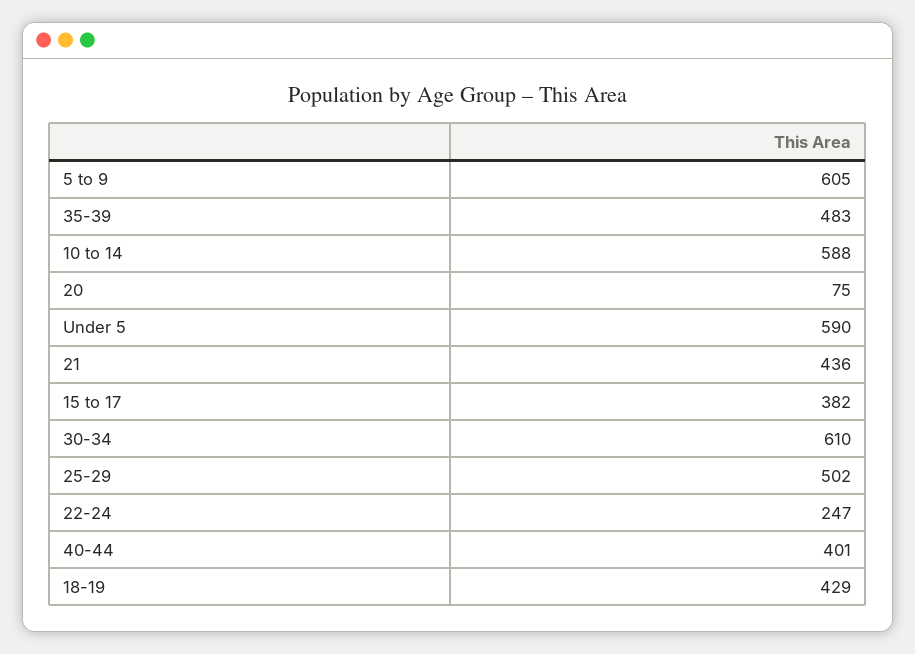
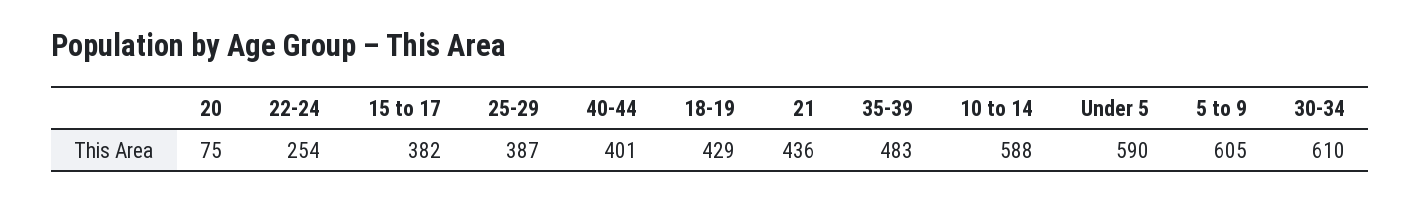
  {
    "5 to 9": 605,
    "35-39": 483,
    "10 to 14": 588,
    "20": 75,
    "Under 5": 590,
    "21": 436,
    "15 to 17": 382,
    "30-34": 610,
-   "25-29": 502,
+   "25-29": 387,
-   "22-24": 247,
+   "22-24": 254,
    "40-44": 401,
    "18-19": 429
  }

